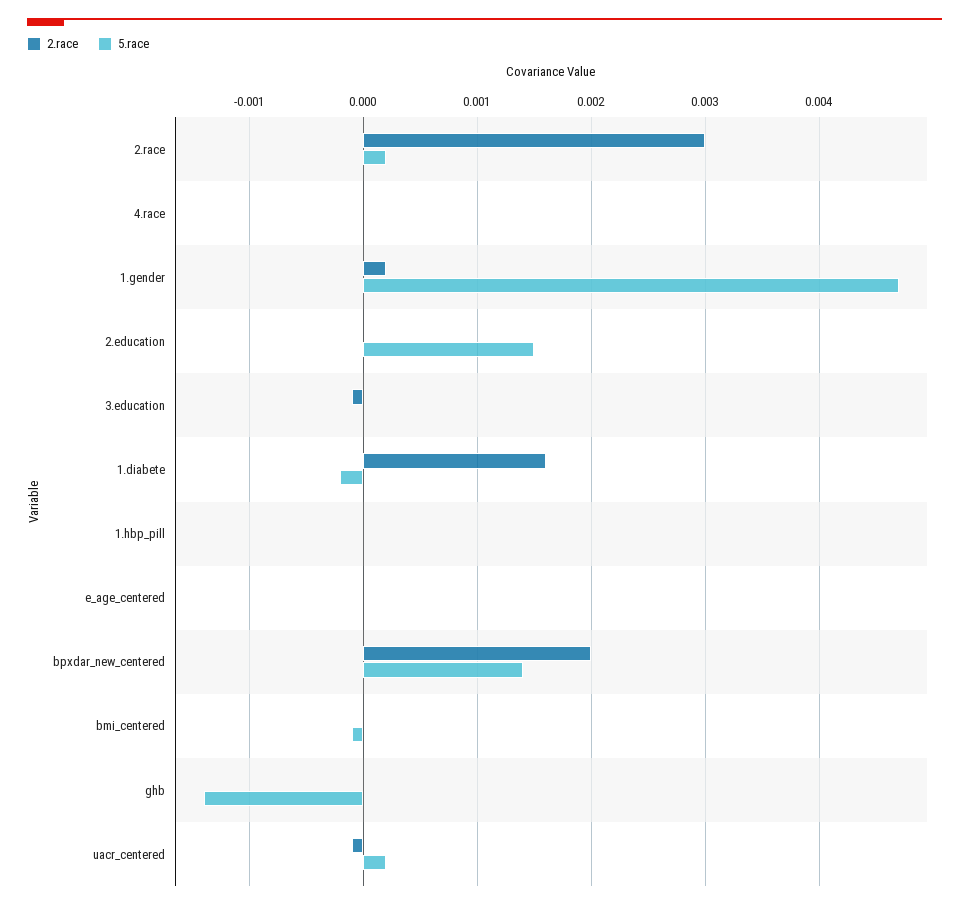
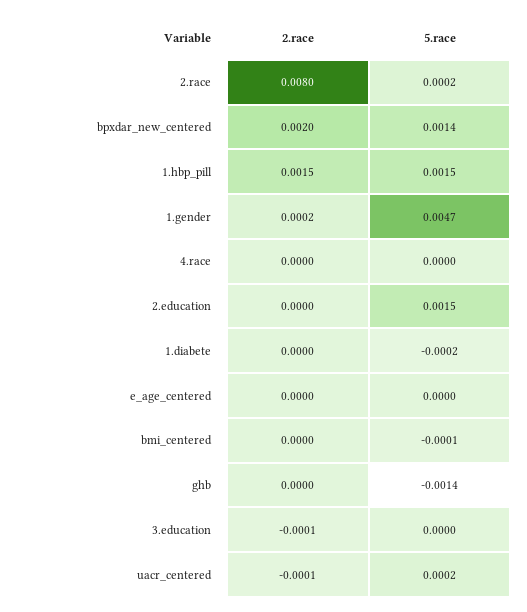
  {
    "2.race": {
-     "2.race": 0.003,
+     "2.race": 0.008,
      "4.race": 0,
      "1.gender": 0.0002,
      "2.education": 0,
      "3.education": -0.0001,
-     "1.diabete": 0.0016,
+     "1.diabete": 0,
-     "1.hbp_pill": 0,
+     "1.hbp_pill": 0.0015,
      "e_age_centered": 0,
      "bpxdar_new_centered": 0.002,
      "bmi_centered": 0,
      "ghb": 0,
      "uacr_centered": -0.0001
    },
    "5.race": {
      "2.race": 0.0002,
      "4.race": 0,
      "1.gender": 0.0047,
      "2.education": 0.0015,
      "3.education": 0,
      "1.diabete": -0.0002,
-     "1.hbp_pill": 0,
+     "1.hbp_pill": 0.0015,
      "e_age_centered": 0,
      "bpxdar_new_centered": 0.0014,
      "bmi_centered": -0.0001,
      "ghb": -0.0014,
      "uacr_centered": 0.0002
    }
  }

